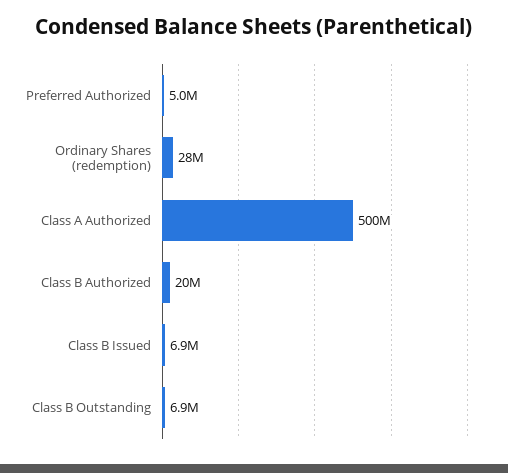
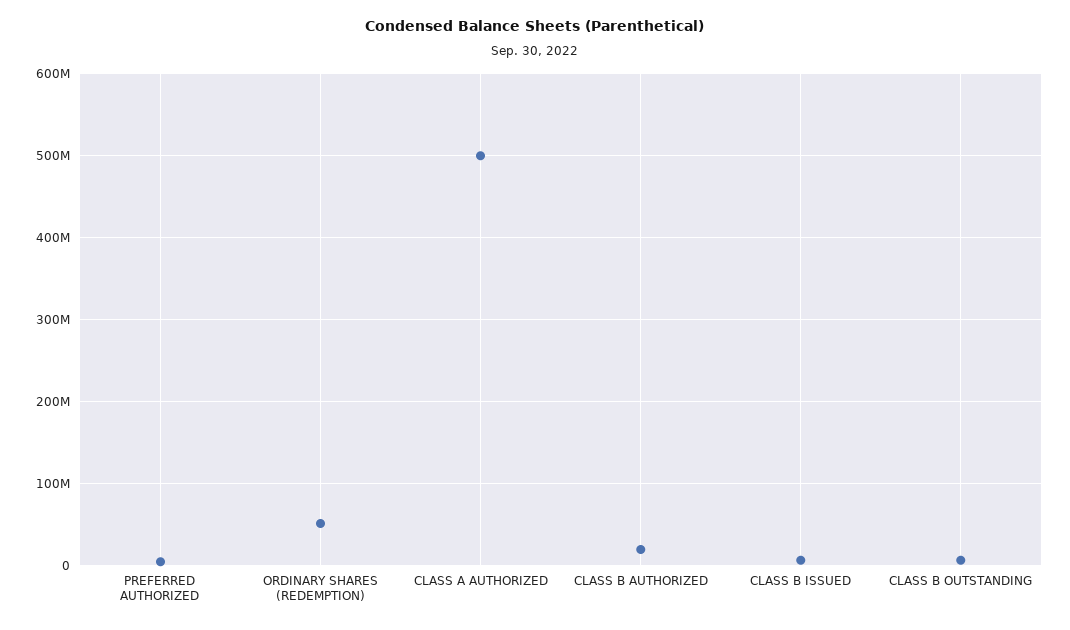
  {
    "Preferred Authorized": 5000000,
-   "Ordinary Shares (redemption)": 28000000,
+   "Ordinary Shares (redemption)": 50000000,
    "Class A Authorized": 500000000,
    "Class B Authorized": 20000000,
    "Class B Issued": 6900000,
    "Class B Outstanding": 6900000
  }

